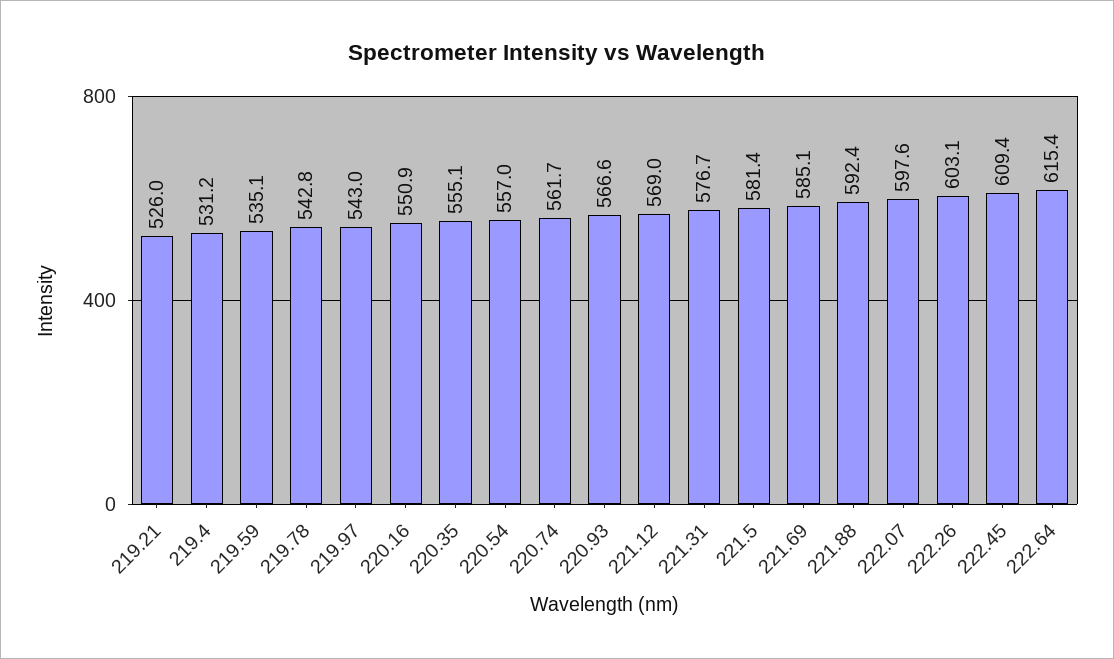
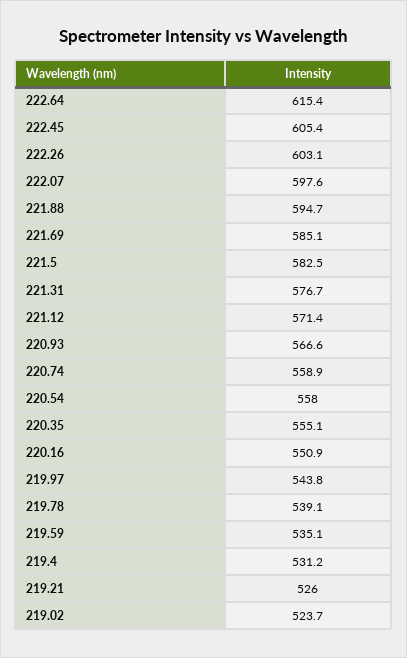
  {
    "219.21": 526,
    "219.4": 531.2,
    "219.59": 535.1,
-   "219.78": 542.8,
+   "219.78": 539.1,
-   "219.97": 543,
+   "219.97": 543.8,
    "220.16": 550.9,
    "220.35": 555.1,
-   "220.54": 557,
+   "220.54": 558,
-   "220.74": 561.7,
+   "220.74": 558.9,
    "220.93": 566.6,
-   "221.12": 569,
+   "221.12": 571.4,
    "221.31": 576.7,
-   "221.5": 581.4,
+   "221.5": 582.5,
    "221.69": 585.1,
-   "221.88": 592.4,
+   "221.88": 594.7,
    "222.07": 597.6,
    "222.26": 603.1,
-   "222.45": 609.4,
+   "222.45": 605.4,
-   "222.64": 615.4
+   "222.64": 615.4,
+   "219.02": 523.7
  }

